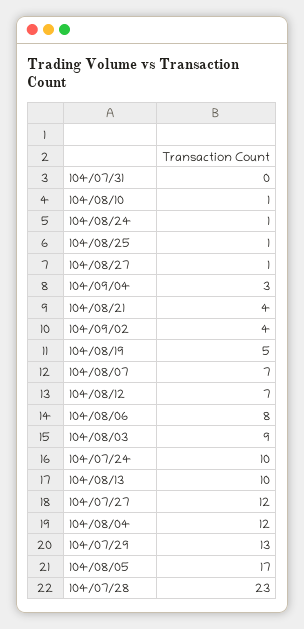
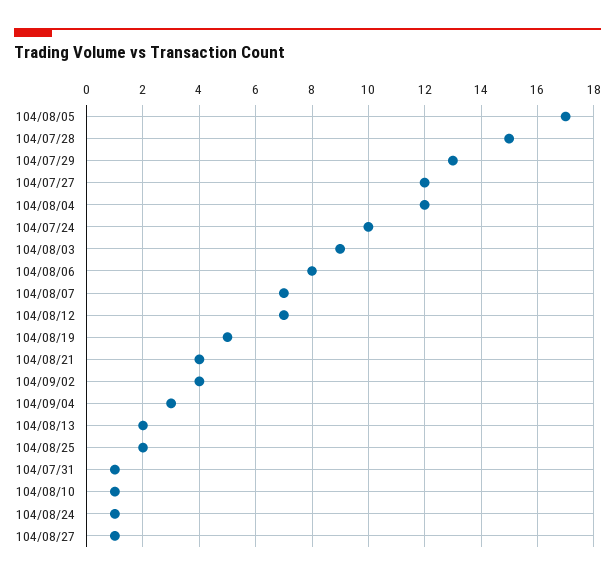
  {
-   "104/07/31": 0,
+   "104/07/31": 1,
    "104/08/10": 1,
    "104/08/24": 1,
-   "104/08/25": 1,
+   "104/08/25": 2,
    "104/08/27": 1,
    "104/09/04": 3,
    "104/08/21": 4,
    "104/09/02": 4,
    "104/08/19": 5,
    "104/08/07": 7,
    "104/08/12": 7,
    "104/08/06": 8,
    "104/08/03": 9,
    "104/07/24": 10,
-   "104/08/13": 10,
+   "104/08/13": 2,
    "104/07/27": 12,
    "104/08/04": 12,
    "104/07/29": 13,
    "104/08/05": 17,
-   "104/07/28": 23
+   "104/07/28": 15
  }

